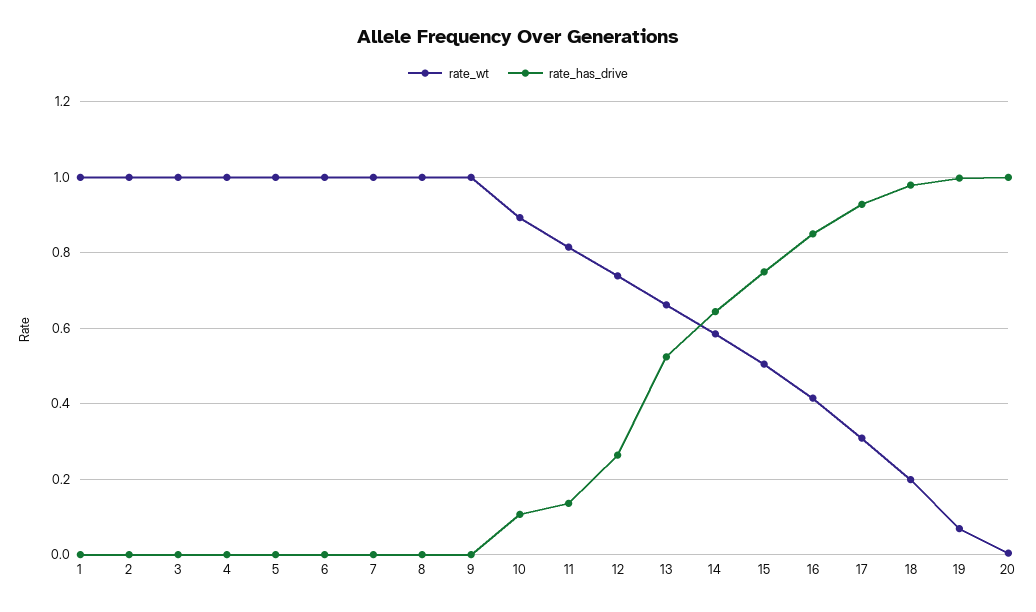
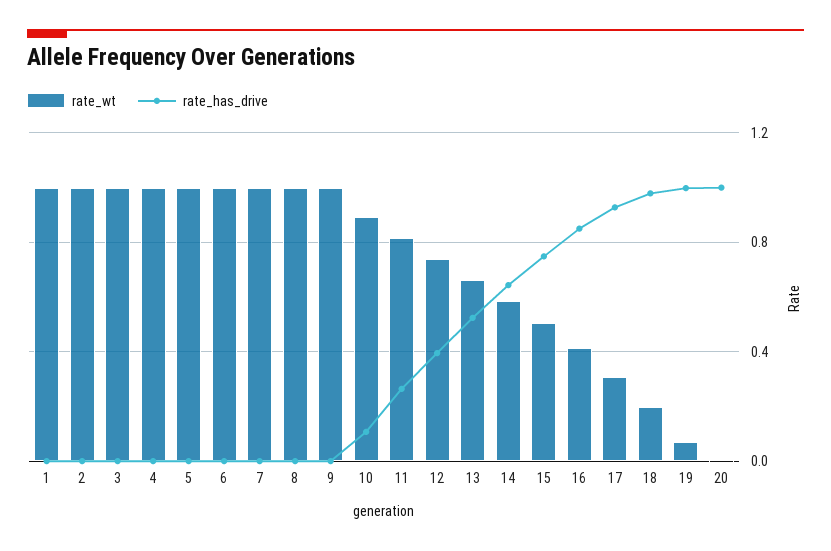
  {
    "rate_wt": {
      "1": 1,
      "2": 1,
      "3": 1,
      "4": 1,
      "5": 1,
      "6": 1,
      "7": 1,
      "8": 1,
      "9": 1,
      "10": 0.9,
      "11": 0.82,
      "12": 0.74,
      "13": 0.66,
      "14": 0.58,
      "15": 0.5,
      "16": 0.42,
      "17": 0.3,
      "18": 0.2,
      "19": 0.06,
      "20": 0
    },
    "rate_has_drive": {
      "1": 0,
      "2": 0,
      "3": 0,
      "4": 0,
      "5": 0,
      "6": 0,
      "7": 0,
      "8": 0,
      "9": 0,
      "10": 0.1,
-     "11": 0.14,
+     "11": 0.25,
-     "12": 0.26,
+     "12": 0.4,
      "13": 0.52,
      "14": 0.64,
      "15": 0.74,
      "16": 0.86,
      "17": 0.92,
      "18": 0.98,
      "19": 1,
      "20": 1
    }
  }

